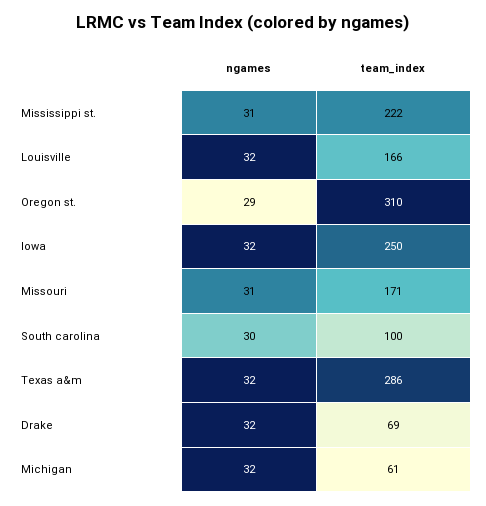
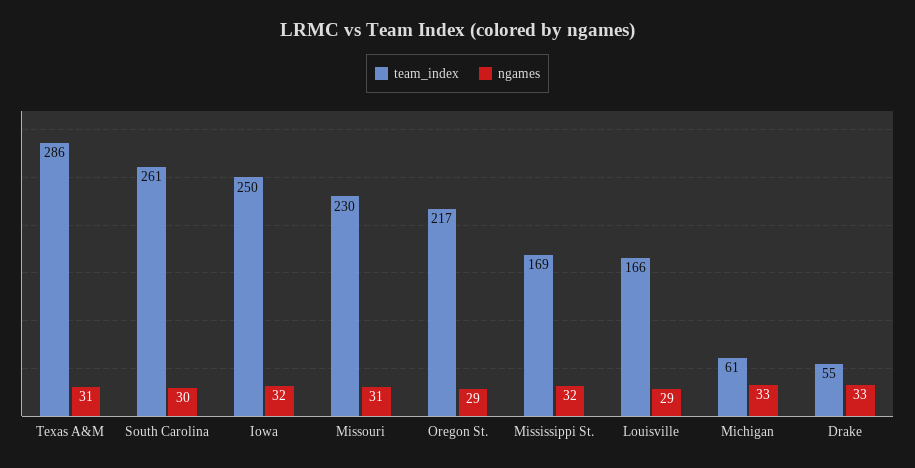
  {
    "ngames": {
-     "Mississippi st.": 31,
+     "Mississippi st.": 32,
-     "Louisville": 32,
+     "Louisville": 29,
      "Oregon st.": 29,
      "Iowa": 32,
      "Missouri": 31,
      "South carolina": 30,
-     "Texas a&m": 32,
+     "Texas a&m": 31,
-     "Drake": 32,
+     "Drake": 33,
-     "Michigan": 32
+     "Michigan": 33
    },
    "team_index": {
-     "Mississippi st.": 222,
+     "Mississippi st.": 169,
      "Louisville": 166,
-     "Oregon st.": 310,
+     "Oregon st.": 217,
      "Iowa": 250,
-     "Missouri": 171,
+     "Missouri": 230,
-     "South carolina": 100,
+     "South carolina": 261,
      "Texas a&m": 286,
-     "Drake": 69,
+     "Drake": 55,
      "Michigan": 61
    }
  }

